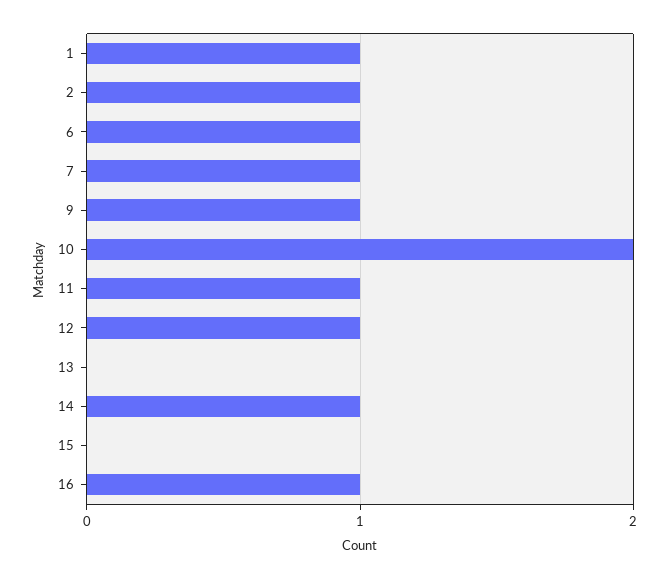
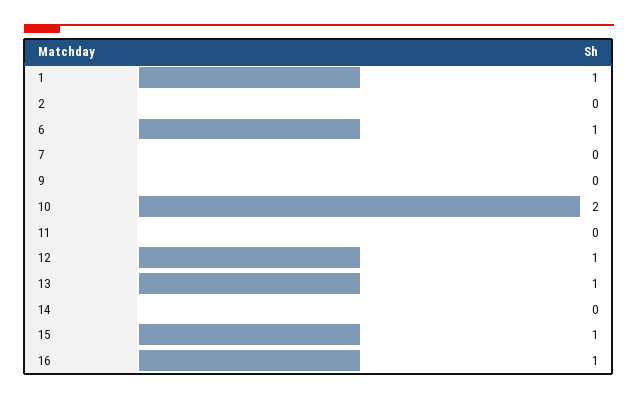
  {
    "1": 1,
-   "2": 1,
+   "2": 0,
    "6": 1,
-   "7": 1,
+   "7": 0,
-   "9": 1,
+   "9": 0,
    "10": 2,
-   "11": 1,
+   "11": 0,
    "12": 1,
-   "13": 0,
+   "13": 1,
-   "14": 1,
+   "14": 0,
-   "15": 0,
+   "15": 1,
    "16": 1
  }

